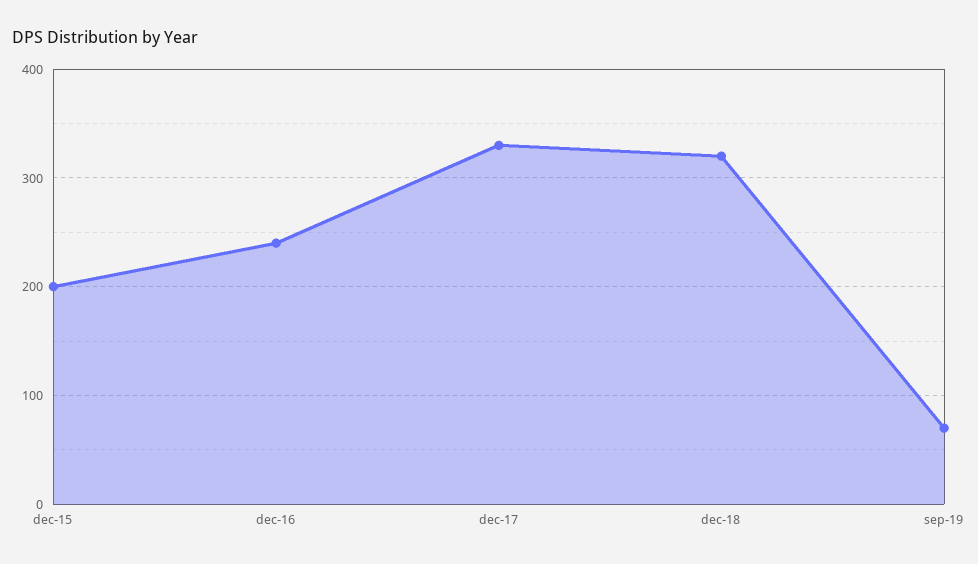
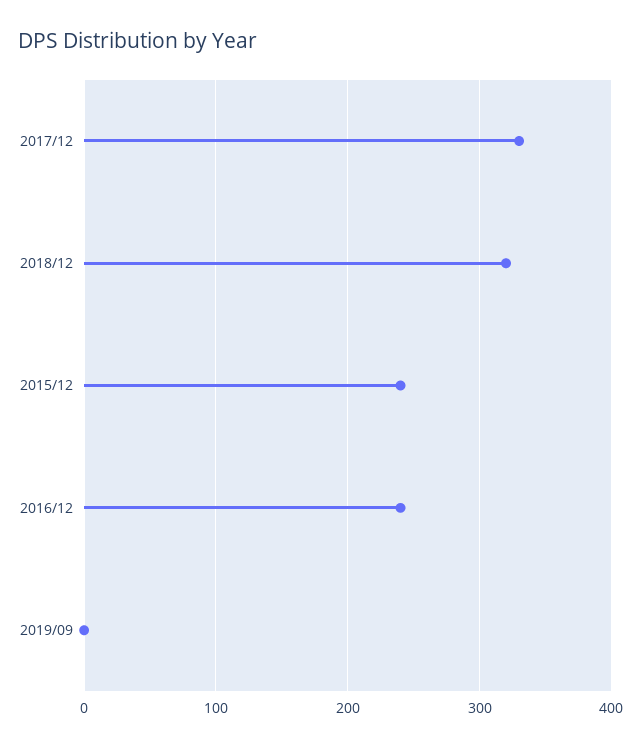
  {
-   "dec-15": 200,
+   "dec-15": 240,
    "dec-16": 240,
    "dec-17": 330,
    "dec-18": 320,
-   "sep-19": 70
+   "sep-19": 0
  }

